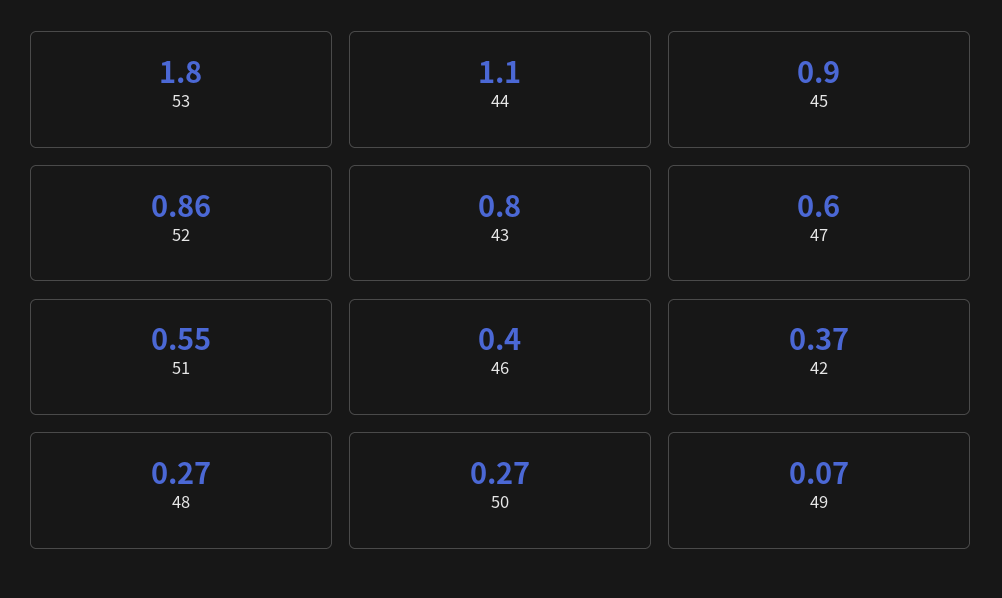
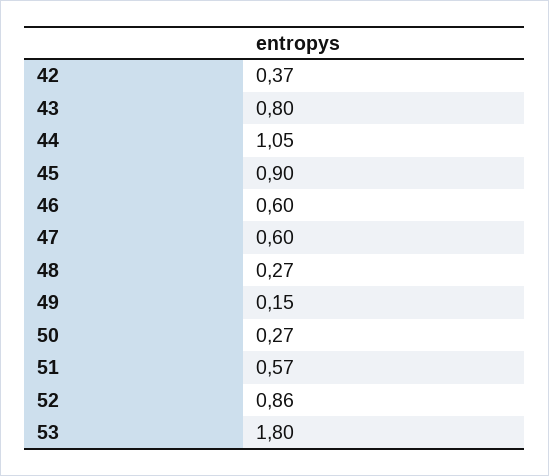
  {
    "53": 1.8,
-   "44": 1.1,
+   "44": 1.05,
    "45": 0.9,
    "52": 0.86,
    "43": 0.8,
    "47": 0.6,
-   "51": 0.55,
+   "51": 0.57,
-   "46": 0.4,
+   "46": 0.6,
    "42": 0.37,
    "48": 0.27,
    "50": 0.27,
-   "49": 0.07
+   "49": 0.15
  }

